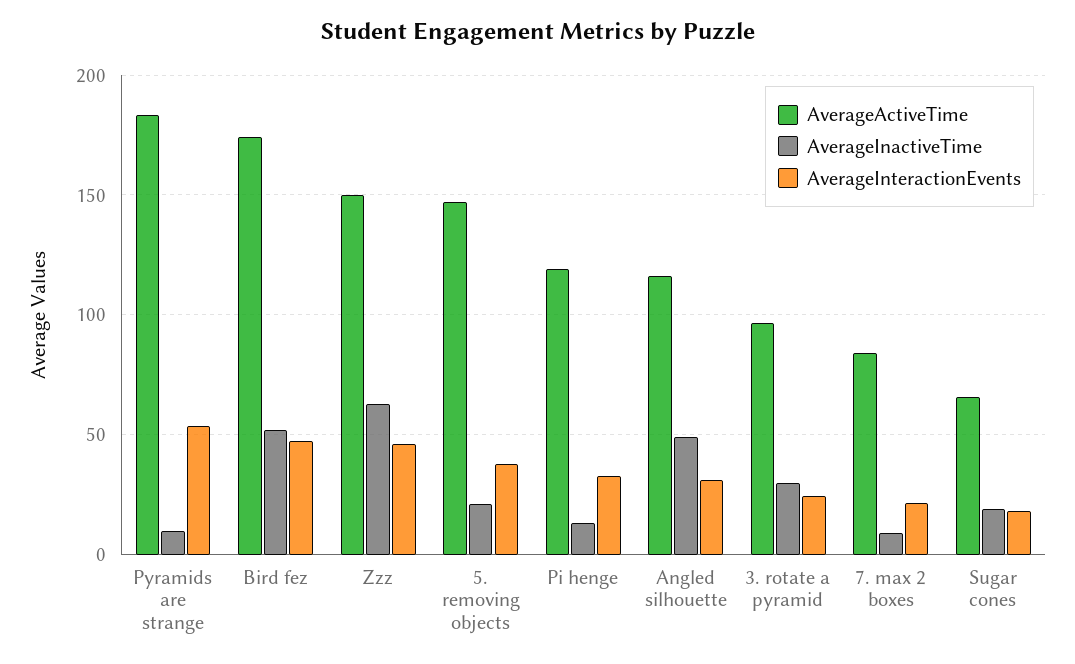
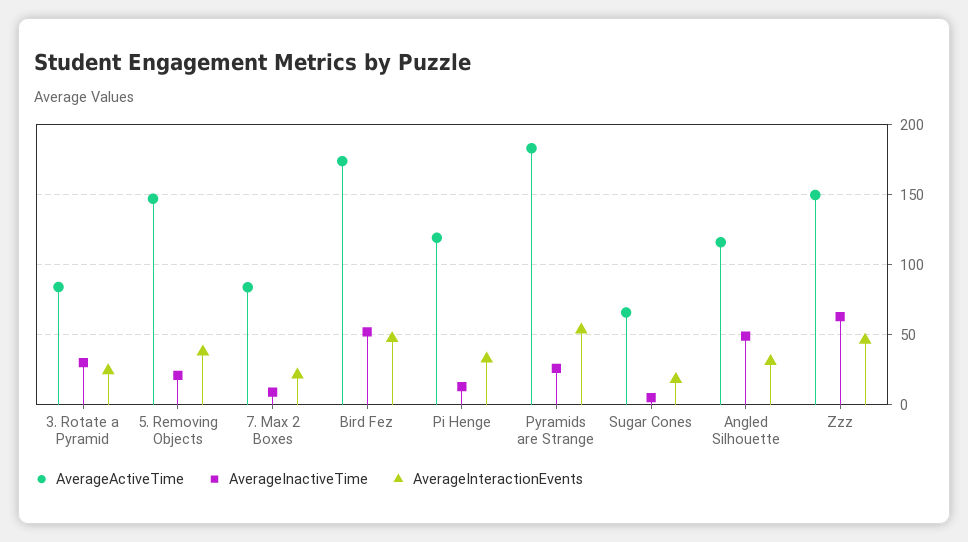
  {
    "AverageActiveTime": {
      "Pyramids are strange": 185,
      "Bird fez": 175,
      "Zzz": 150,
      "5. removing objects": 145,
      "Pi henge": 120,
      "Angled silhouette": 115,
-     "3. rotate a pyramid": 95,
+     "3. rotate a pyramid": 85,
      "7. max 2 boxes": 85,
      "Sugar cones": 65
    },
    "AverageInactiveTime": {
-     "Pyramids are strange": 10,
+     "Pyramids are strange": 25,
      "Bird fez": 50,
      "Zzz": 65,
      "5. removing objects": 20,
      "Pi henge": 15,
      "Angled silhouette": 50,
      "3. rotate a pyramid": 30,
      "7. max 2 boxes": 10,
-     "Sugar cones": 20
+     "Sugar cones": 5
    },
    "AverageInteractionEvents": {
      "Pyramids are strange": 55,
      "Bird fez": 45,
      "Zzz": 45,
      "5. removing objects": 40,
      "Pi henge": 35,
      "Angled silhouette": 30,
      "3. rotate a pyramid": 25,
      "7. max 2 boxes": 20,
      "Sugar cones": 20
    }
  }

